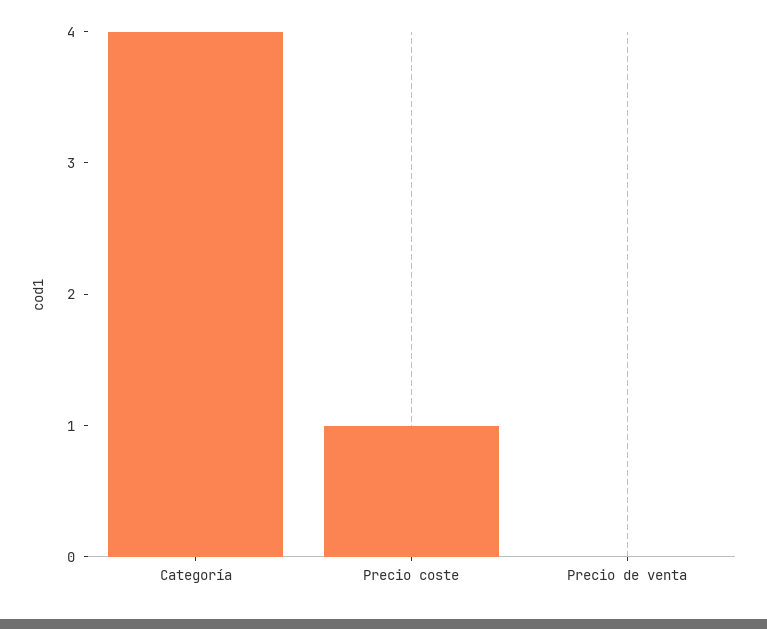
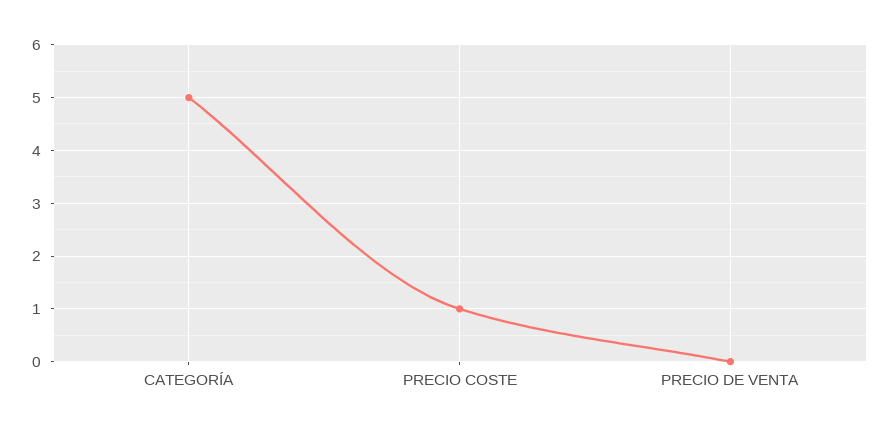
  {
-   "Categoría": 4,
+   "Categoría": 5,
    "Precio coste": 1,
    "Precio de venta": 0
  }

